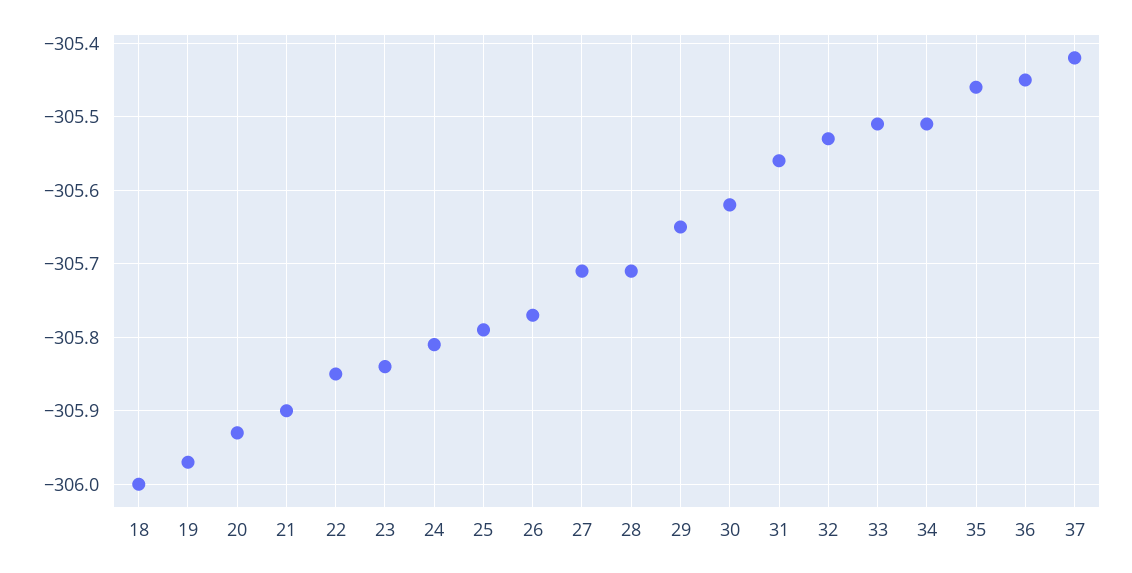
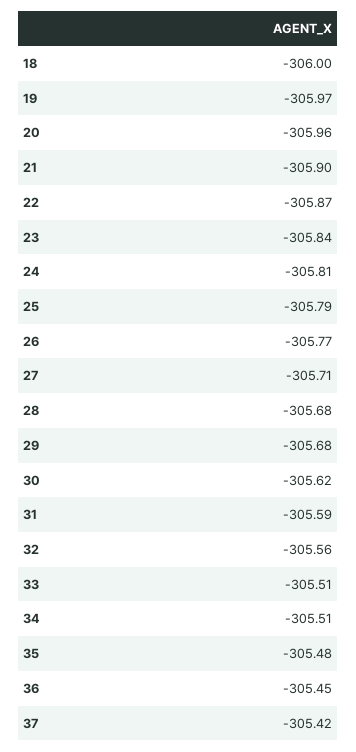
  {
    "18": -306,
    "19": -305.97,
-   "20": -305.93,
+   "20": -305.96,
    "21": -305.9,
-   "22": -305.85,
+   "22": -305.87,
    "23": -305.84,
    "24": -305.81,
    "25": -305.79,
    "26": -305.77,
    "27": -305.71,
-   "28": -305.71,
+   "28": -305.68,
-   "29": -305.65,
+   "29": -305.68,
    "30": -305.62,
-   "31": -305.56,
+   "31": -305.59,
-   "32": -305.53,
+   "32": -305.56,
    "33": -305.51,
    "34": -305.51,
-   "35": -305.46,
+   "35": -305.48,
    "36": -305.45,
    "37": -305.42
  }

